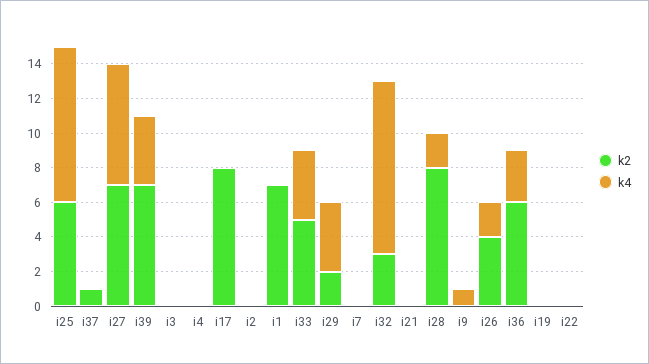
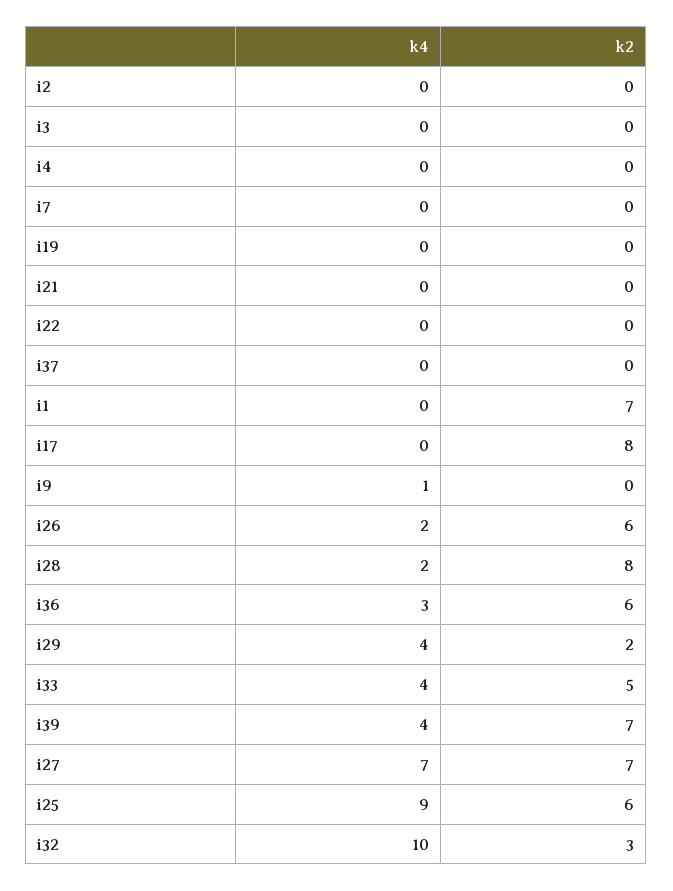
  {
    "k2": {
      "i25": 6,
-     "i37": 1,
+     "i37": 0,
      "i27": 7,
      "i39": 7,
      "i3": 0,
      "i4": 0,
      "i17": 8,
      "i2": 0,
      "i1": 7,
      "i33": 5,
      "i29": 2,
      "i7": 0,
      "i32": 3,
      "i21": 0,
      "i28": 8,
      "i9": 0,
-     "i26": 4,
+     "i26": 6,
      "i36": 6,
      "i19": 0,
      "i22": 0
    },
    "k4": {
      "i25": 9,
      "i37": 0,
      "i27": 7,
      "i39": 4,
      "i3": 0,
      "i4": 0,
      "i17": 0,
      "i2": 0,
      "i1": 0,
      "i33": 4,
      "i29": 4,
      "i7": 0,
      "i32": 10,
      "i21": 0,
      "i28": 2,
      "i9": 1,
      "i26": 2,
      "i36": 3,
      "i19": 0,
      "i22": 0
    }
  }

